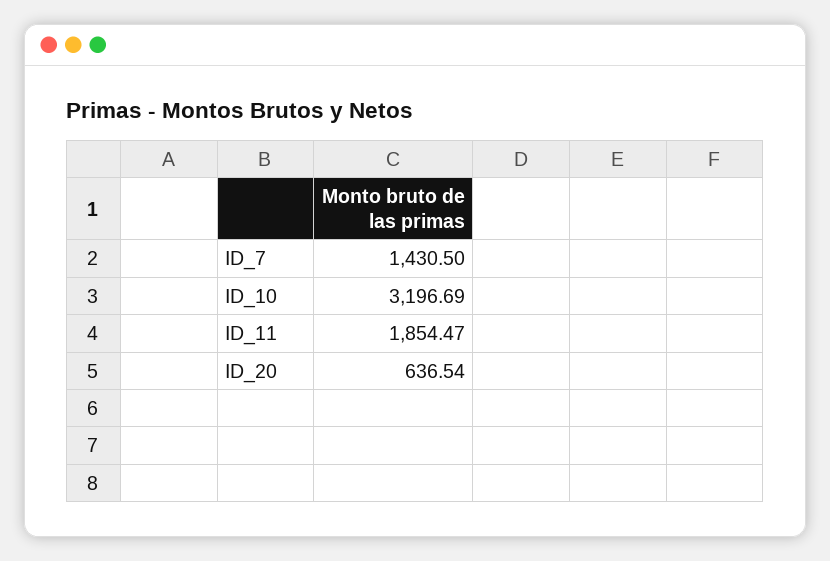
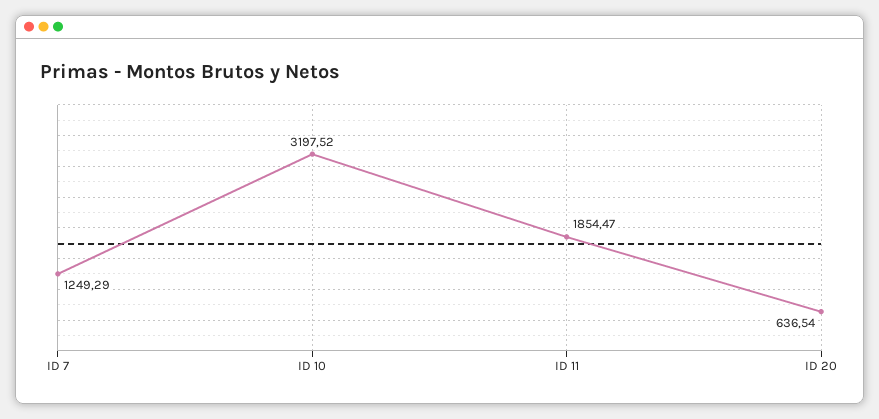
  {
-   "ID_7": 1430.5,
+   "ID_7": 1249.29,
-   "ID_10": 3196.69,
+   "ID_10": 3197.52,
    "ID_11": 1854.47,
    "ID_20": 636.54
  }

